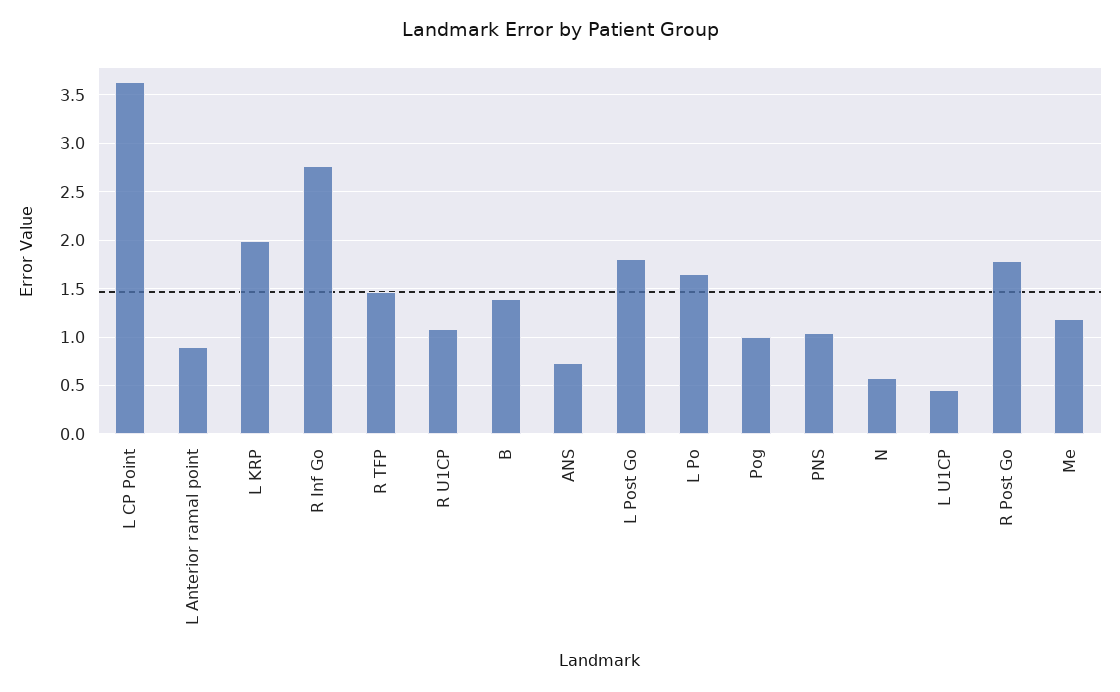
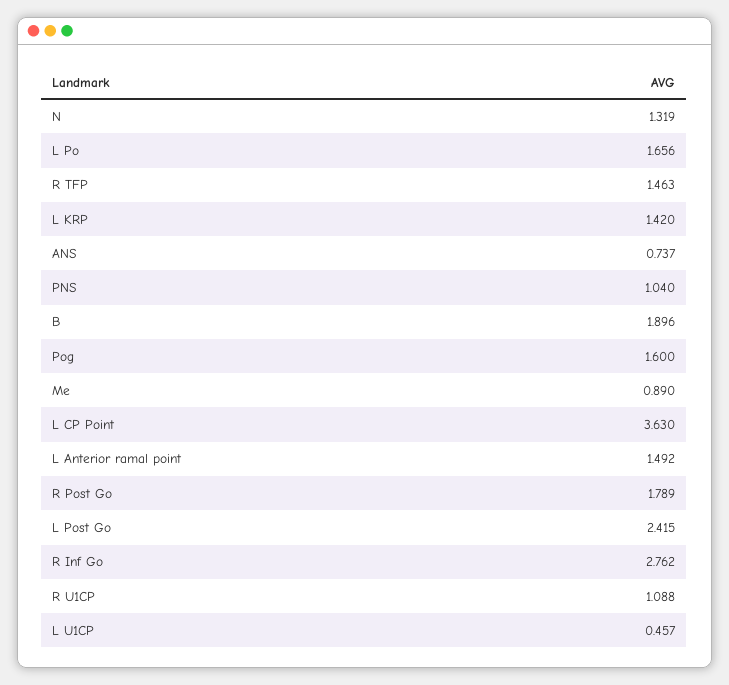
  {
    "L CP Point": 3.63,
-   "L Anterior ramal point": 0.9,
+   "L Anterior ramal point": 1.492,
-   "L KRP": 2,
+   "L KRP": 1.42,
    "R Inf Go": 2.762,
    "R TFP": 1.463,
    "R U1CP": 1.088,
-   "B": 1.4,
+   "B": 1.896,
    "ANS": 0.737,
-   "L Post Go": 1.8,
+   "L Post Go": 2.415,
    "L Po": 1.656,
-   "Pog": 1,
+   "Pog": 1.6,
    "PNS": 1.04,
-   "N": 0.6,
+   "N": 1.319,
    "L U1CP": 0.457,
    "R Post Go": 1.789,
-   "Me": 1.2
+   "Me": 0.89
  }

